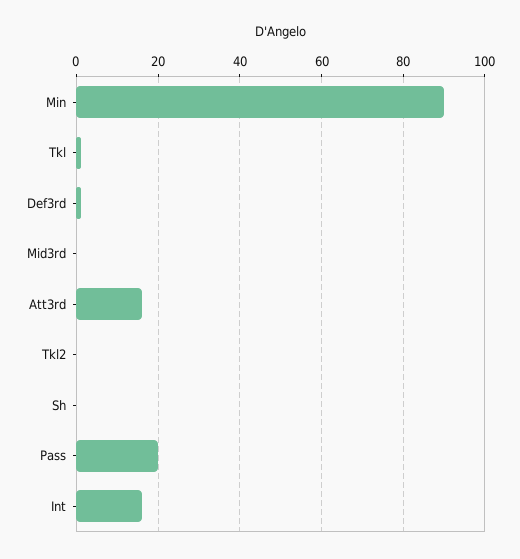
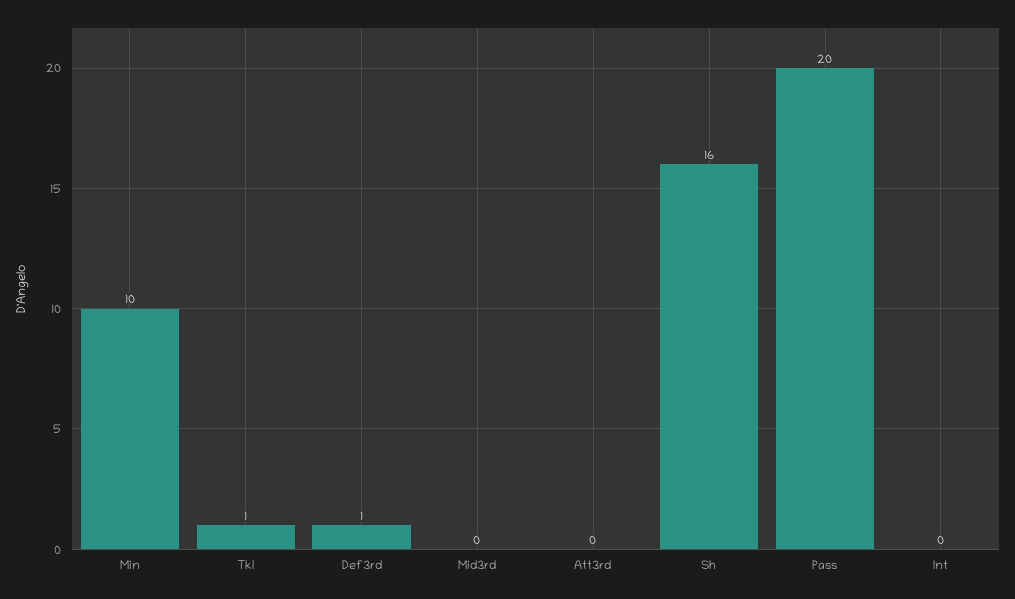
  {
-   "Min": 90,
+   "Min": 10,
    "Tkl": 1,
    "Def3rd": 1,
    "Mid3rd": 0,
-   "Att3rd": 15,
+   "Att3rd": 0,
-   "Tkl2": 0,
-   "Sh": 0,
+   "Sh": 16,
    "Pass": 20,
-   "Int": 15
+   "Int": 0
  }

